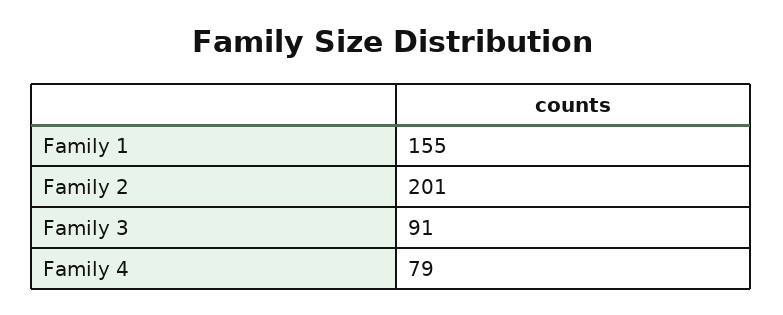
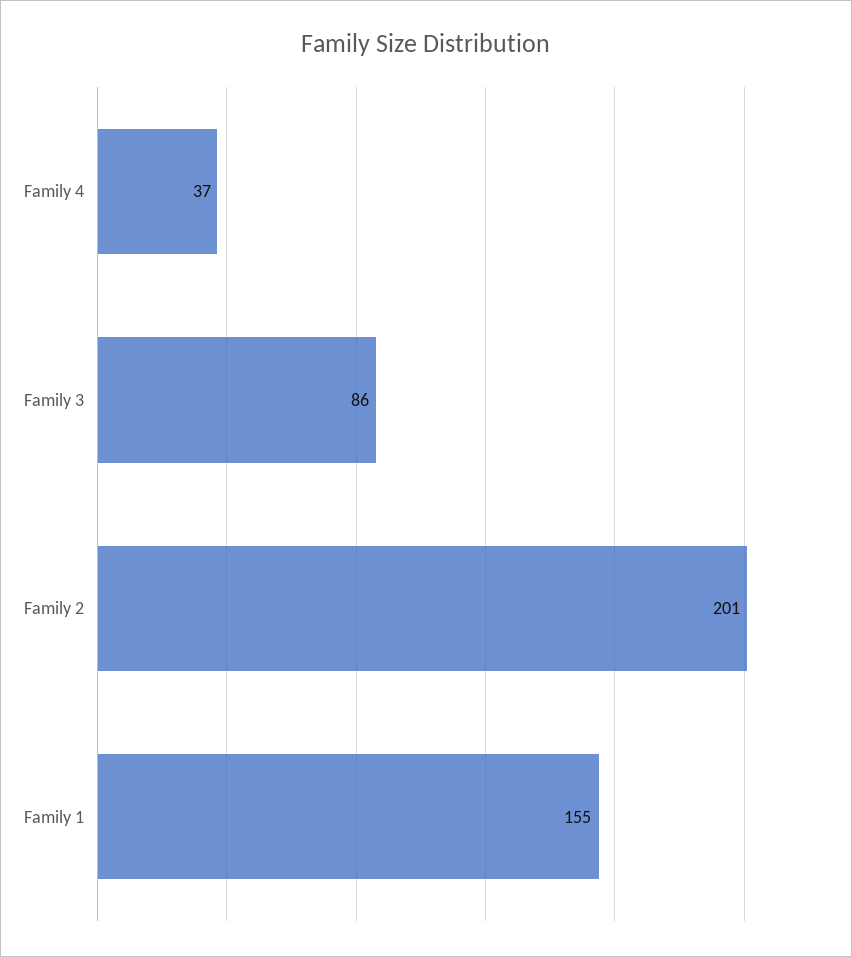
  {
    "Family 1": 155,
    "Family 2": 201,
-   "Family 3": 91,
+   "Family 3": 86,
-   "Family 4": 79
+   "Family 4": 37
  }

